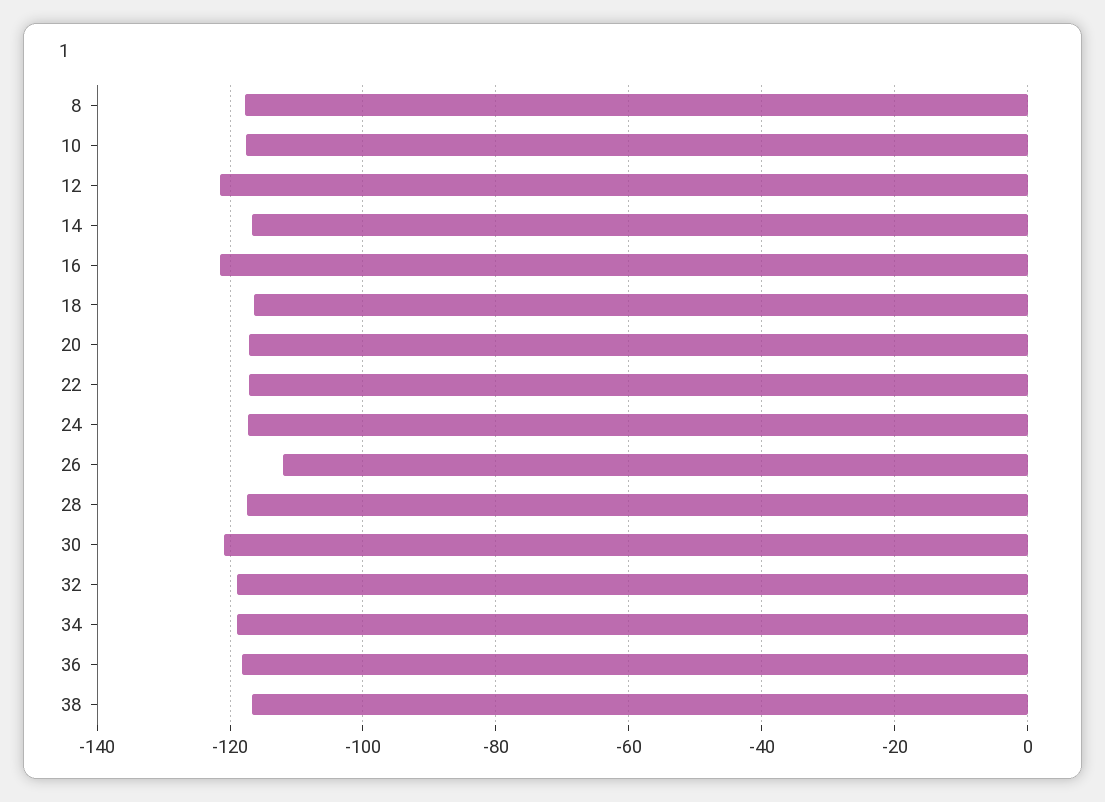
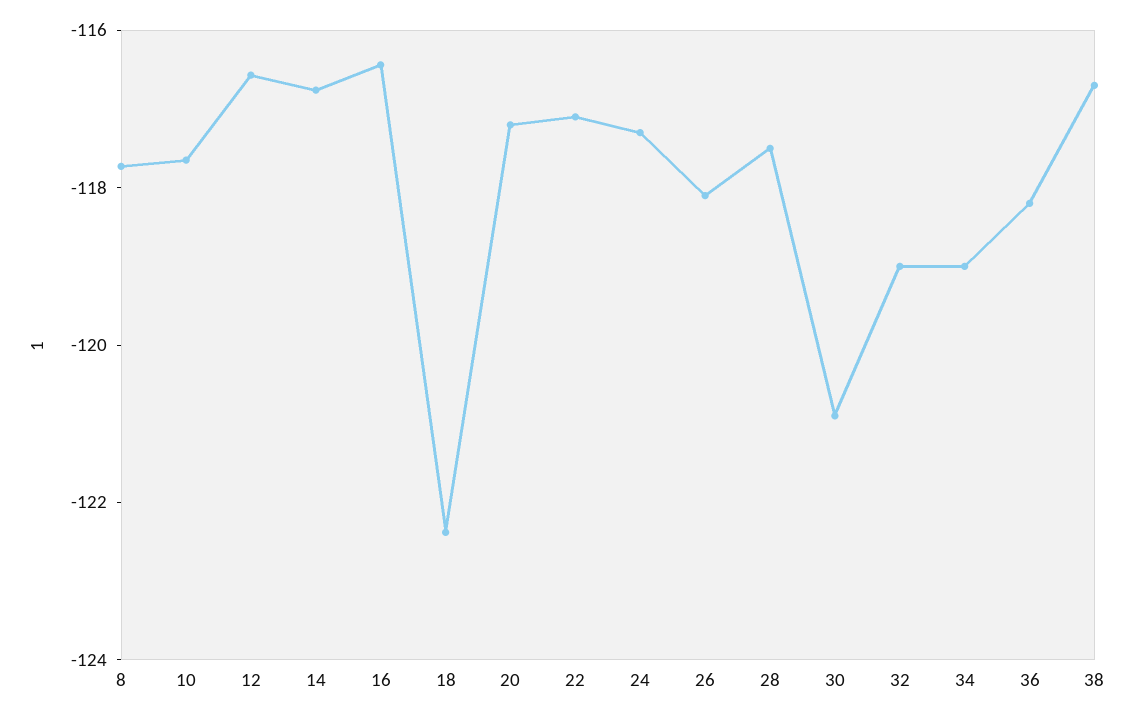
  {
    "8": -117.5,
    "10": -117.5,
-   "12": -122,
+   "12": -116.5,
    "14": -117,
-   "16": -122,
+   "16": -116.5,
-   "18": -116,
+   "18": -122.5,
    "20": -117,
    "22": -117,
    "24": -117.5,
-   "26": -112,
+   "26": -118,
    "28": -117.5,
    "30": -121,
    "32": -119,
    "34": -119,
    "36": -118,
    "38": -116.5
  }

